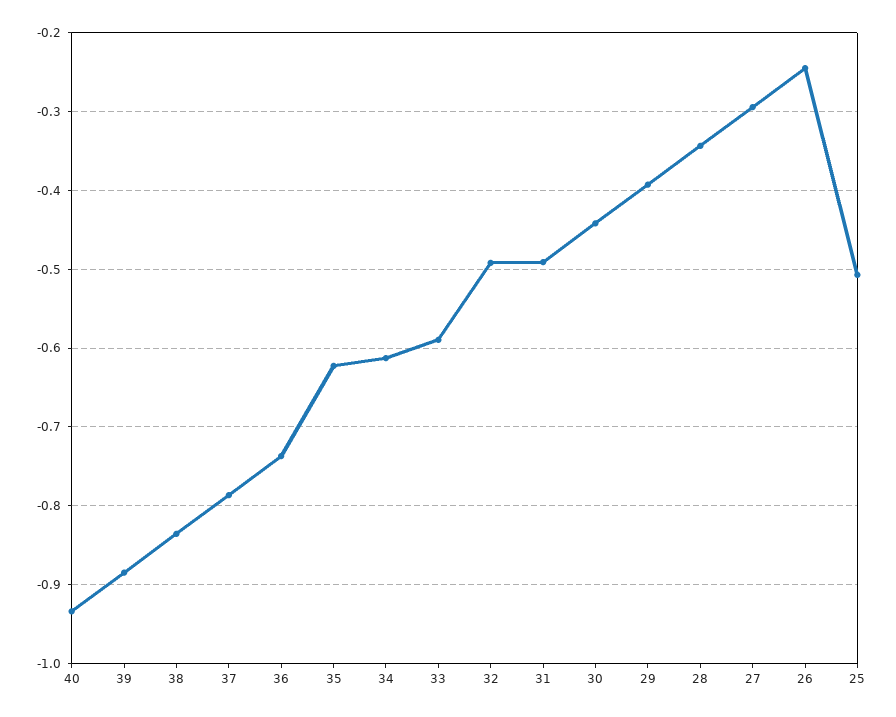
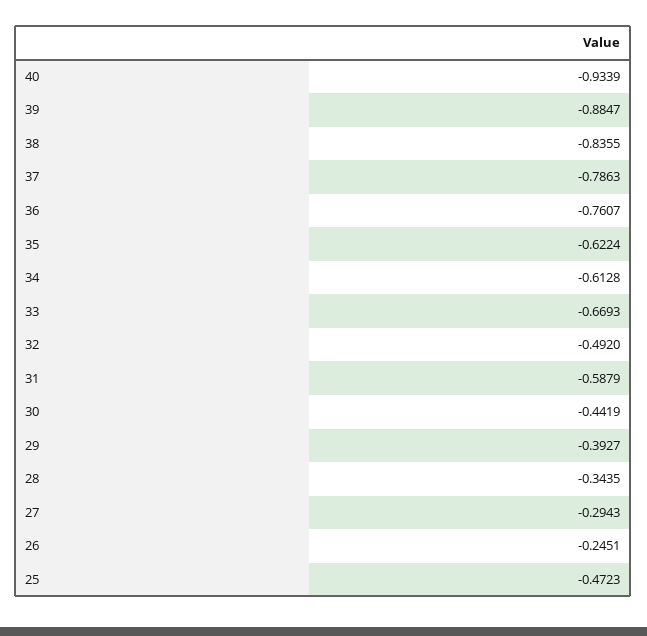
  {
    "40": -0.9339,
    "39": -0.8847,
    "38": -0.8355,
    "37": -0.7863,
-   "36": -0.74,
+   "36": -0.7607,
    "35": -0.6224,
    "34": -0.6128,
-   "33": -0.59,
+   "33": -0.6693,
    "32": -0.492,
-   "31": -0.49,
+   "31": -0.5879,
    "30": -0.4419,
    "29": -0.3927,
    "28": -0.3435,
    "27": -0.2943,
    "26": -0.2451,
-   "25": -0.51
+   "25": -0.4723
  }

